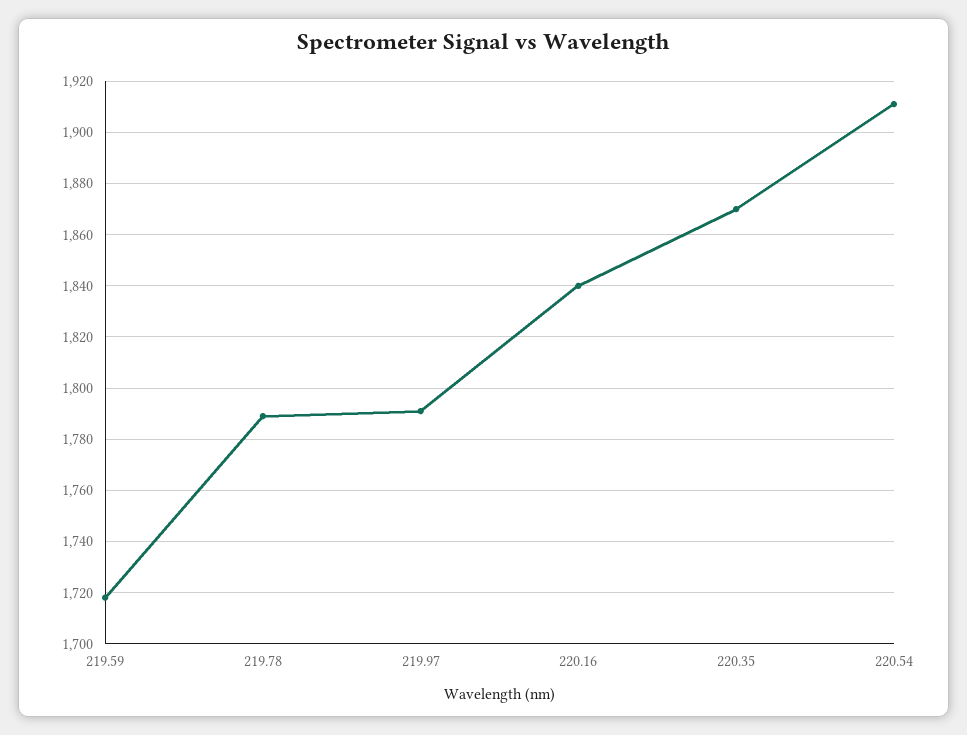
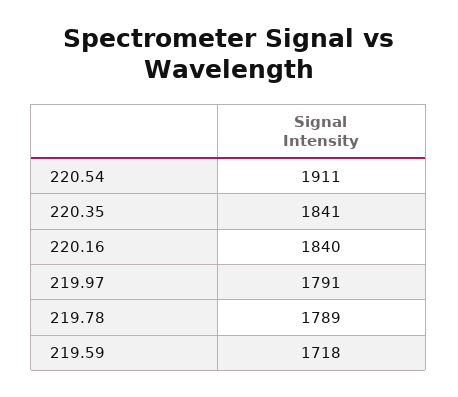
  {
    "219.59": 1718,
    "219.78": 1789,
    "219.97": 1791,
    "220.16": 1840,
-   "220.35": 1870,
+   "220.35": 1841,
    "220.54": 1911
  }

